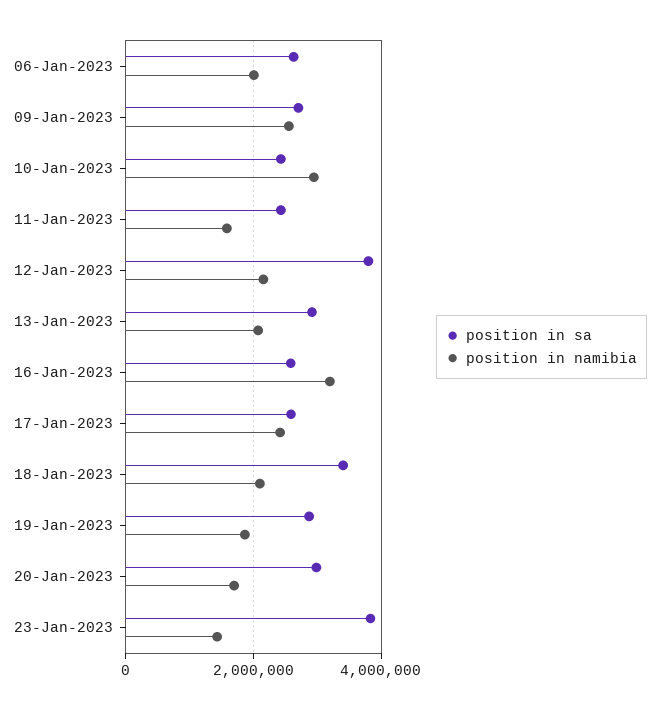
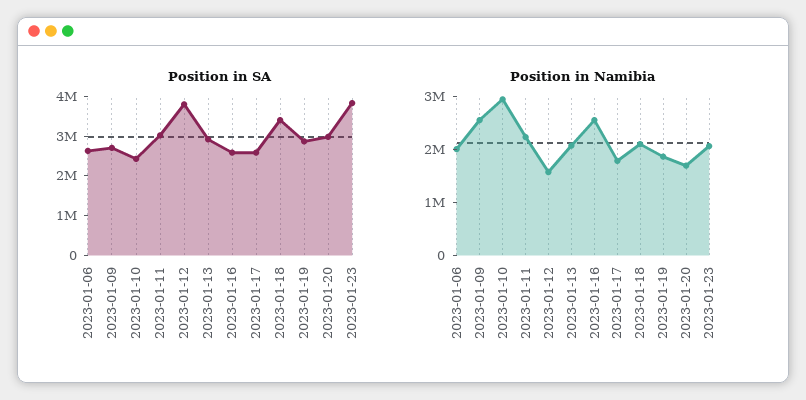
  {
    "position in sa": {
      "06-Jan-2023": 2600000,
      "09-Jan-2023": 2600000,
      "10-Jan-2023": 2400000,
-     "11-Jan-2023": 2400000,
+     "11-Jan-2023": 3000000,
      "12-Jan-2023": 3800000,
      "13-Jan-2023": 3000000,
      "16-Jan-2023": 2600000,
      "17-Jan-2023": 2600000,
      "18-Jan-2023": 3400000,
      "19-Jan-2023": 2800000,
      "20-Jan-2023": 3000000,
      "23-Jan-2023": 3800000
    },
    "position in namibia": {
      "06-Jan-2023": 2000000,
      "09-Jan-2023": 2600000,
      "10-Jan-2023": 3000000,
-     "11-Jan-2023": 1600000,
+     "11-Jan-2023": 2200000,
-     "12-Jan-2023": 2200000,
+     "12-Jan-2023": 1600000,
      "13-Jan-2023": 2000000,
-     "16-Jan-2023": 3200000,
+     "16-Jan-2023": 2600000,
-     "17-Jan-2023": 2400000,
+     "17-Jan-2023": 1800000,
      "18-Jan-2023": 2000000,
      "19-Jan-2023": 1800000,
      "20-Jan-2023": 1600000,
-     "23-Jan-2023": 1400000
+     "23-Jan-2023": 2000000
    }
  }

